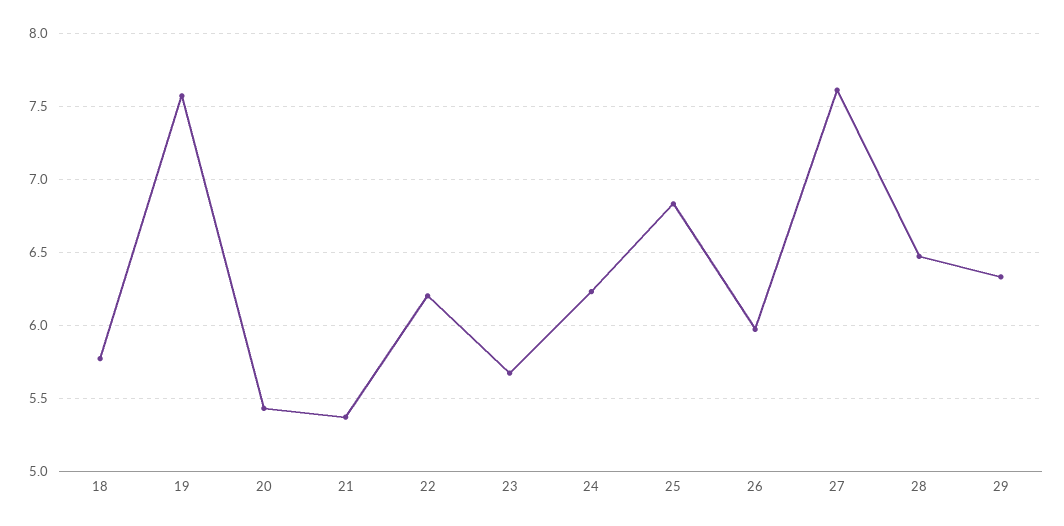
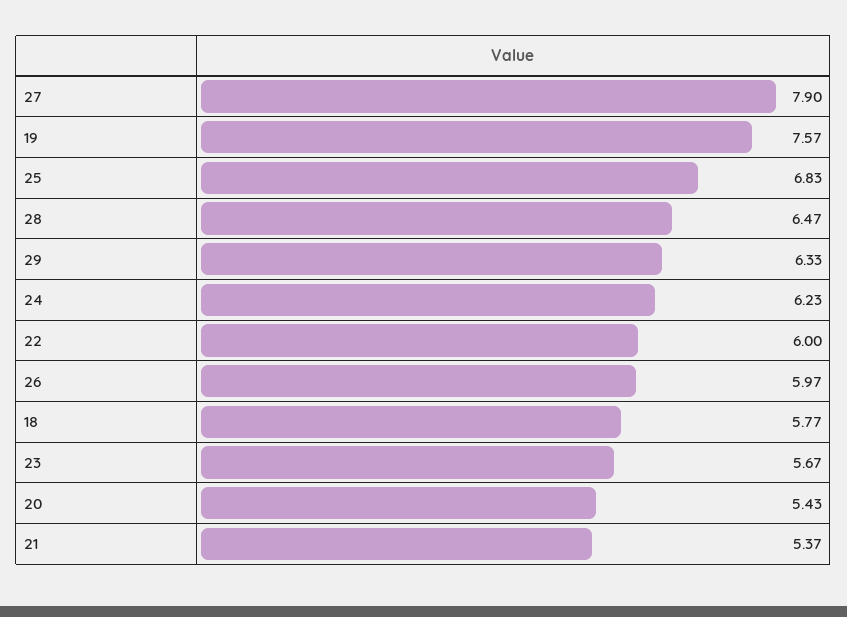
  {
    "18": 5.77,
    "19": 7.57,
    "20": 5.43,
    "21": 5.37,
-   "22": 6.2,
+   "22": 6,
    "23": 5.67,
    "24": 6.23,
    "25": 6.83,
    "26": 5.97,
-   "27": 7.6,
+   "27": 7.9,
    "28": 6.47,
    "29": 6.33
  }

